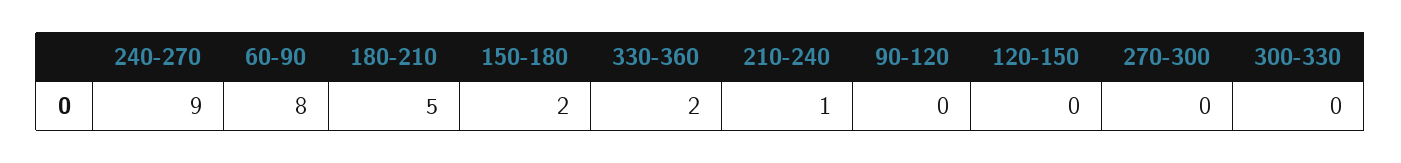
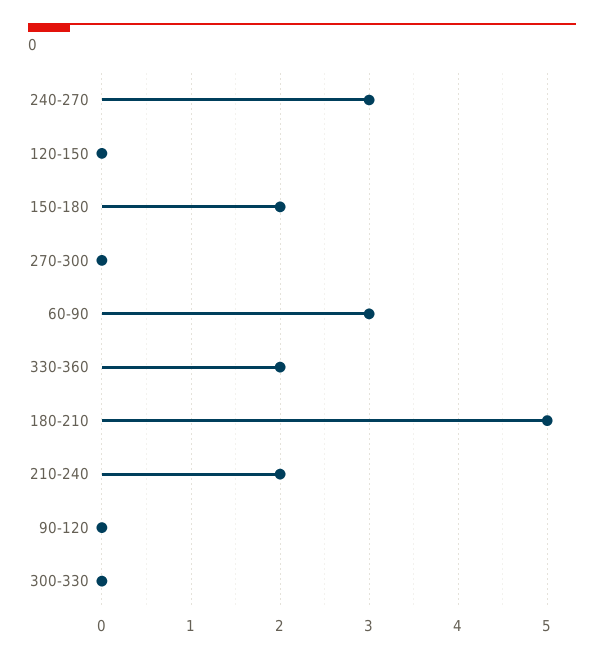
  {
-   "240-270": 9,
+   "240-270": 3,
-   "60-90": 8,
+   "60-90": 3,
    "180-210": 5,
    "150-180": 2,
    "330-360": 2,
-   "210-240": 1,
+   "210-240": 2,
    "90-120": 0,
    "120-150": 0,
    "270-300": 0,
    "300-330": 0
  }

